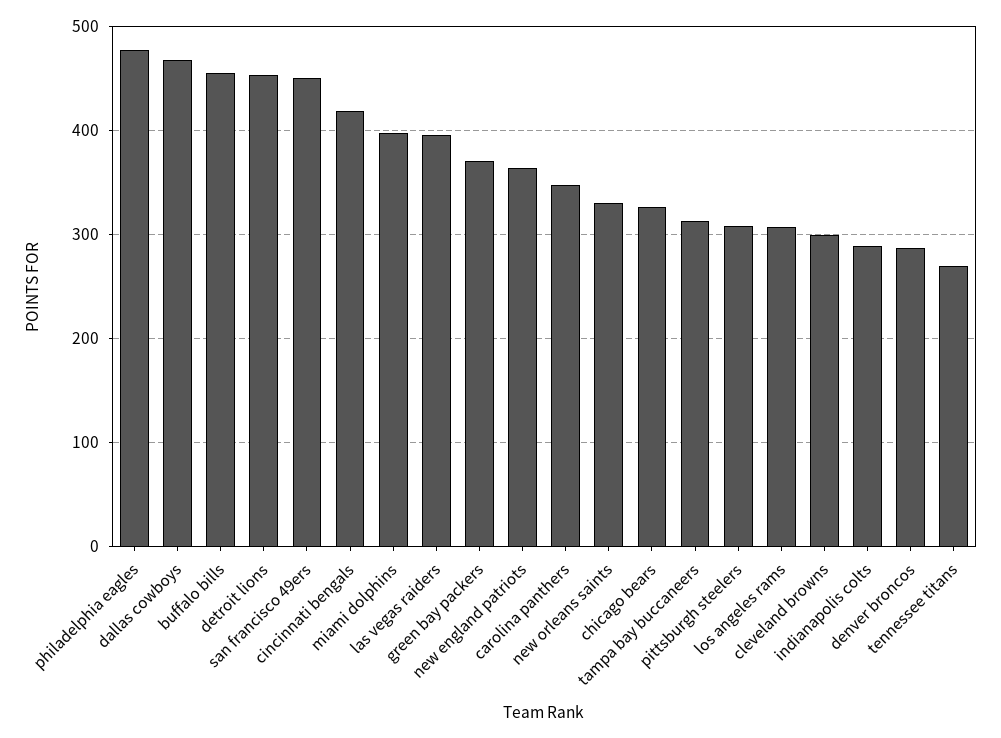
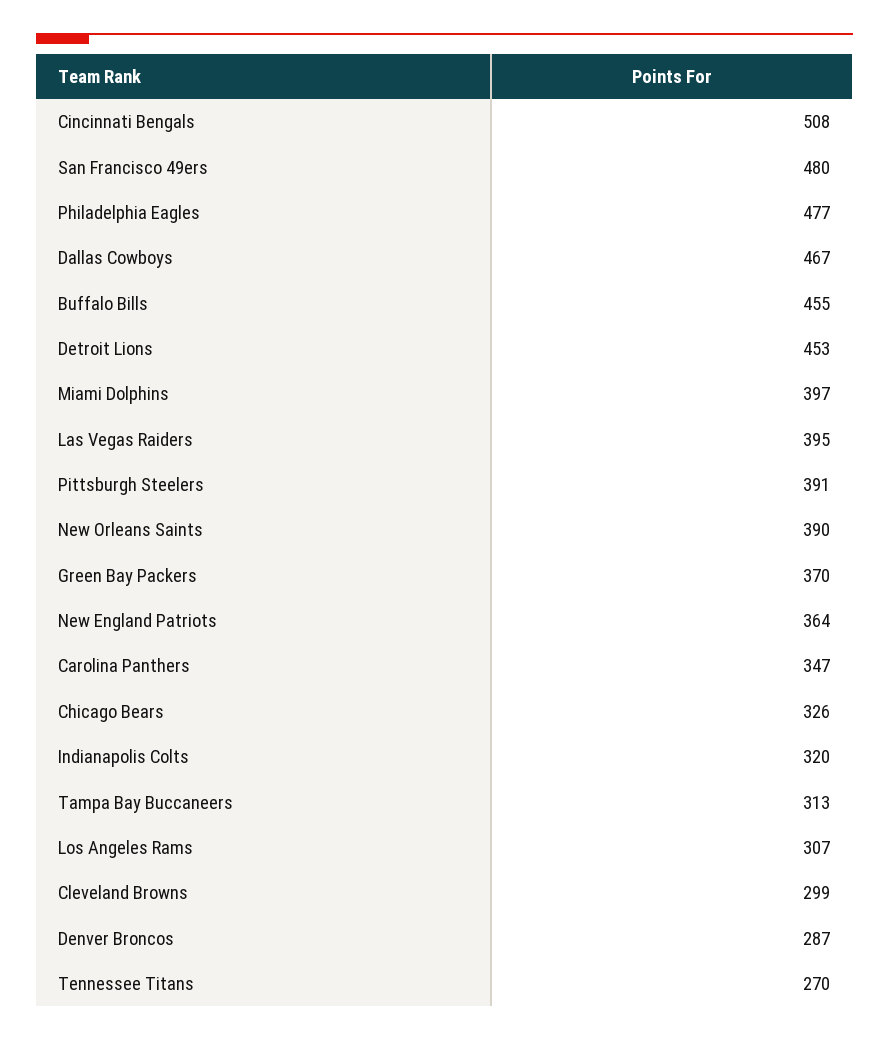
  {
    "philadelphia eagles": 477,
    "dallas cowboys": 467,
    "buffalo bills": 455,
    "detroit lions": 453,
-   "san francisco 49ers": 450,
+   "san francisco 49ers": 480,
-   "cincinnati bengals": 420,
+   "cincinnati bengals": 508,
    "miami dolphins": 397,
    "las vegas raiders": 395,
    "green bay packers": 370,
    "new england patriots": 364,
    "carolina panthers": 347,
-   "new orleans saints": 330,
+   "new orleans saints": 390,
    "chicago bears": 326,
    "tampa bay buccaneers": 313,
-   "pittsburgh steelers": 310,
+   "pittsburgh steelers": 391,
    "los angeles rams": 307,
    "cleveland browns": 299,
-   "indianapolis colts": 290,
+   "indianapolis colts": 320,
    "denver broncos": 287,
    "tennessee titans": 270
  }

